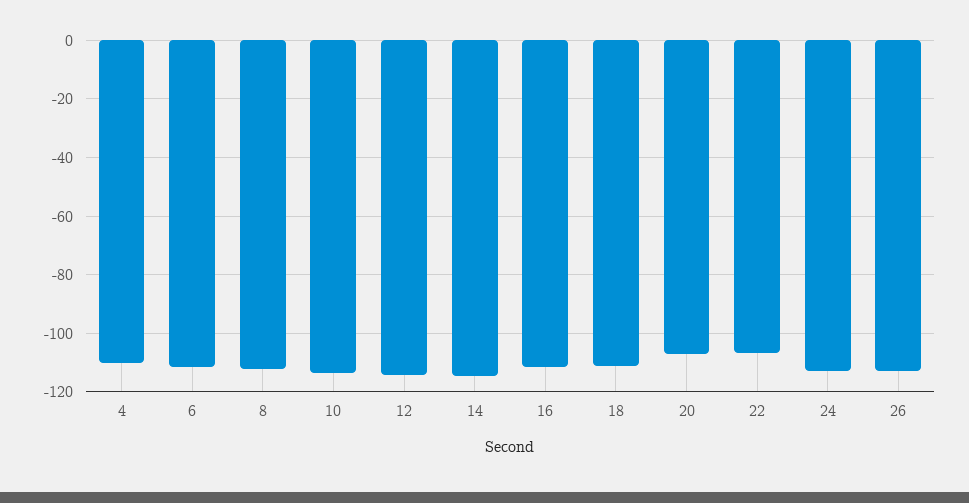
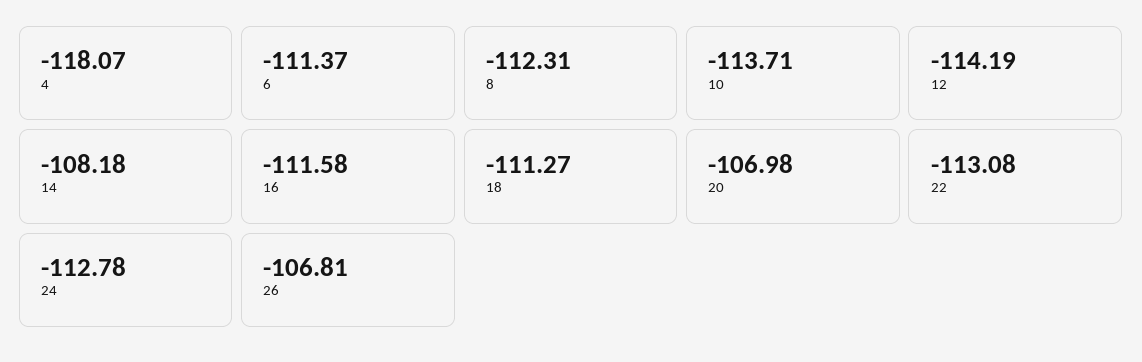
  {
-   "4": -110,
+   "4": -118.07,
    "6": -111.37,
    "8": -112.31,
    "10": -113.71,
    "12": -114.19,
-   "14": -115,
+   "14": -108.18,
    "16": -111.58,
    "18": -111.27,
    "20": -106.98,
-   "22": -107.5,
+   "22": -113.08,
    "24": -112.78,
-   "26": -112.5
+   "26": -106.81
  }

